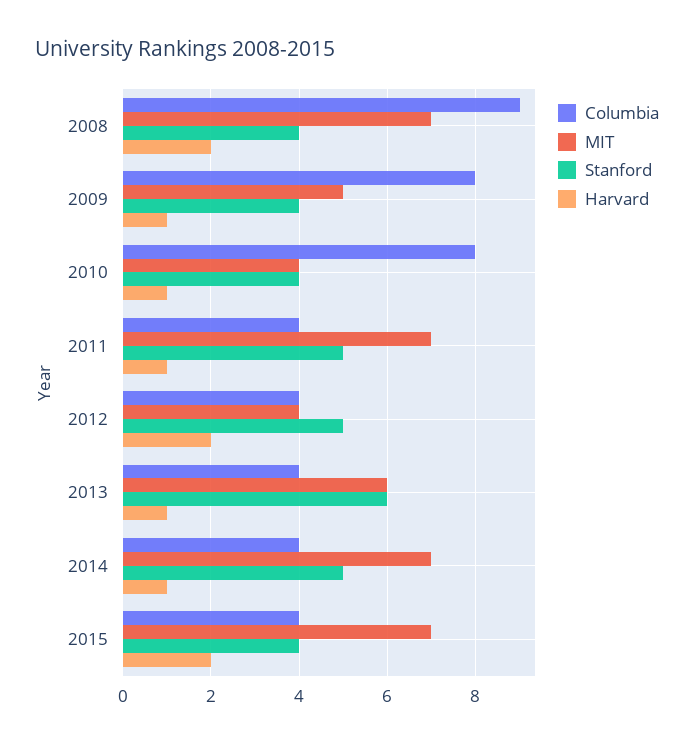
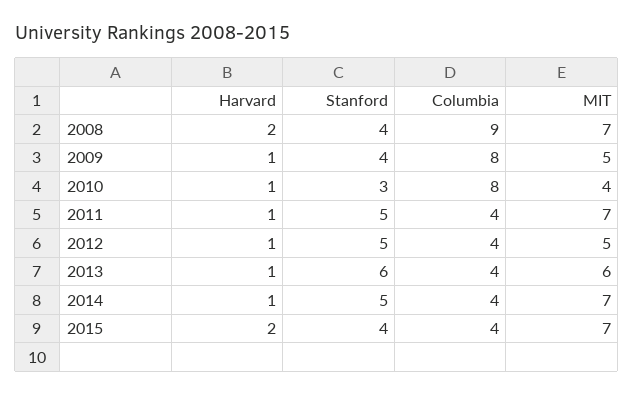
  {
    "Columbia": {
      "2008": 9,
      "2009": 8,
      "2010": 8,
      "2011": 4,
      "2012": 4,
      "2013": 4,
      "2014": 4,
      "2015": 4
    },
    "MIT": {
      "2008": 7,
      "2009": 5,
      "2010": 4,
      "2011": 7,
-     "2012": 4,
+     "2012": 5,
      "2013": 6,
      "2014": 7,
      "2015": 7
    },
    "Stanford": {
      "2008": 4,
      "2009": 4,
-     "2010": 4,
+     "2010": 3,
      "2011": 5,
      "2012": 5,
      "2013": 6,
      "2014": 5,
      "2015": 4
    },
    "Harvard": {
      "2008": 2,
      "2009": 1,
      "2010": 1,
      "2011": 1,
-     "2012": 2,
+     "2012": 1,
      "2013": 1,
      "2014": 1,
      "2015": 2
    }
  }

